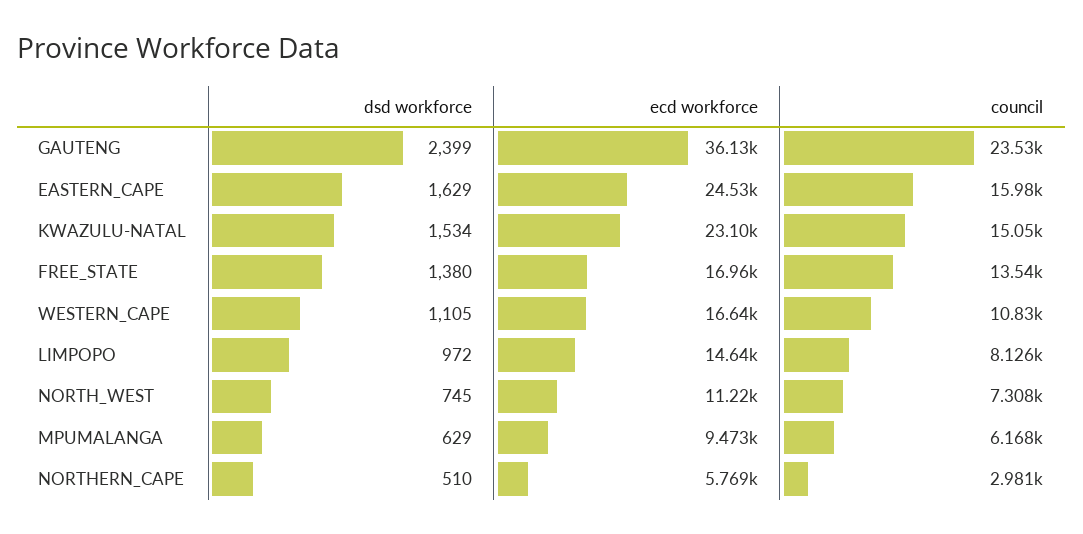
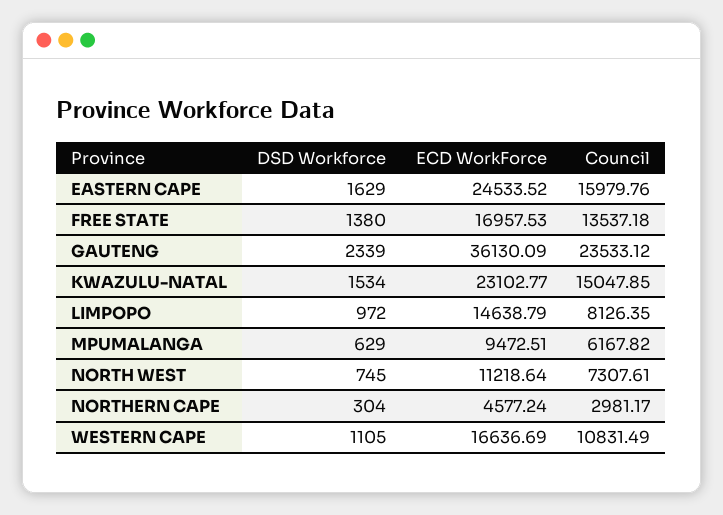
  {
    "dsd workforce": {
-     "GAUTENG": 2399,
+     "GAUTENG": 2339,
      "EASTERN_CAPE": 1629,
      "KWAZULU-NATAL": 1534,
      "FREE_STATE": 1380,
      "WESTERN_CAPE": 1105,
      "LIMPOPO": 972,
      "NORTH_WEST": 745,
      "MPUMALANGA": 629,
-     "NORTHERN_CAPE": 510
+     "NORTHERN_CAPE": 304
    },
    "ecd workforce": {
      "GAUTENG": 36130.09,
      "EASTERN_CAPE": 24533.52,
      "KWAZULU-NATAL": 23102.77,
      "FREE_STATE": 16957.53,
      "WESTERN_CAPE": 16636.69,
      "LIMPOPO": 14638.79,
      "NORTH_WEST": 11218.64,
      "MPUMALANGA": 9472.51,
-     "NORTHERN_CAPE": 5769
+     "NORTHERN_CAPE": 4577.24
    },
    "council": {
      "GAUTENG": 23533.12,
      "EASTERN_CAPE": 15979.76,
      "KWAZULU-NATAL": 15047.85,
      "FREE_STATE": 13537.18,
      "WESTERN_CAPE": 10831.49,
      "LIMPOPO": 8126.35,
      "NORTH_WEST": 7307.61,
      "MPUMALANGA": 6167.82,
      "NORTHERN_CAPE": 2981.17
    }
  }

